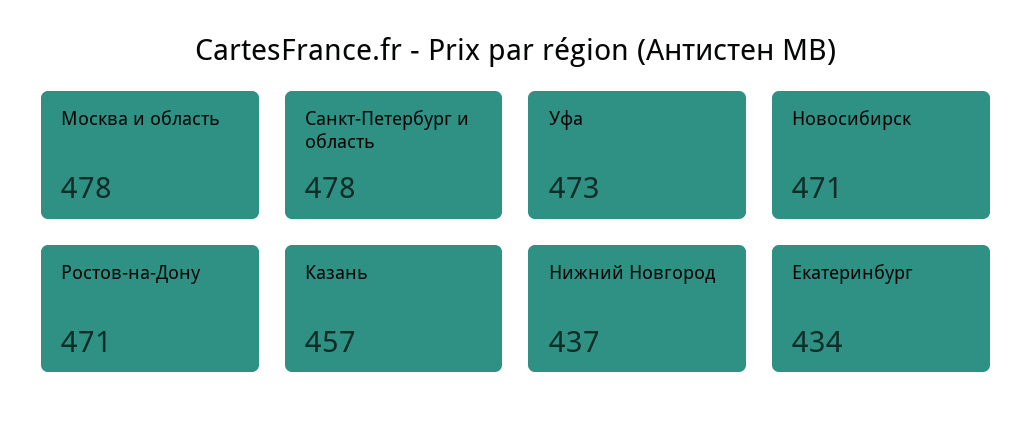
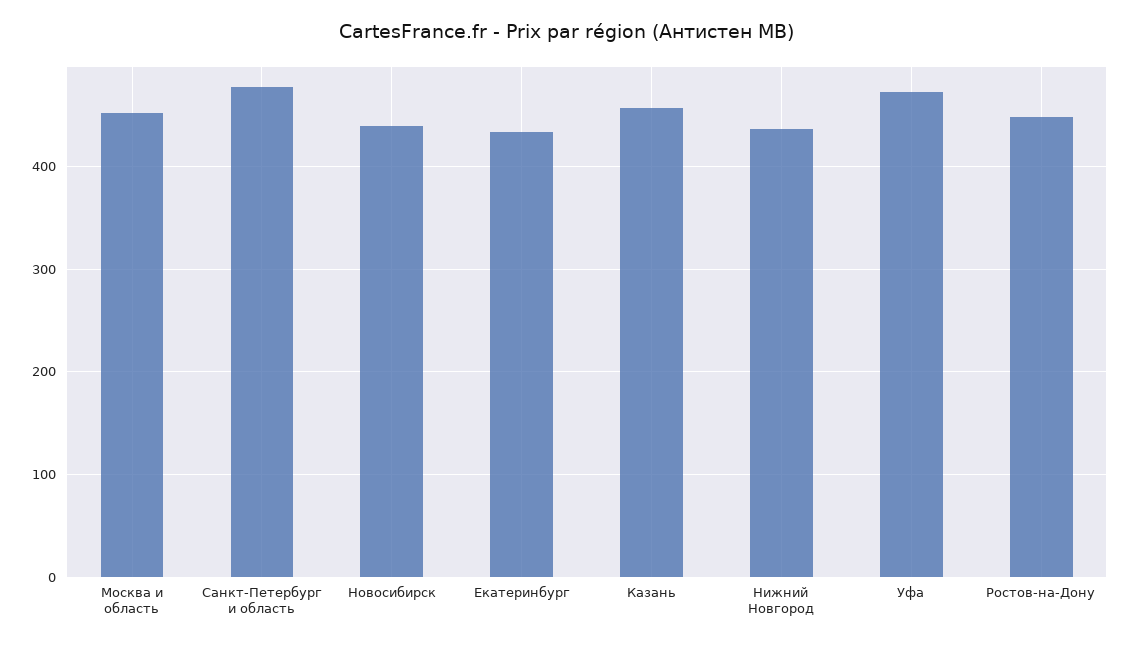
  {
-   "Москва и область": 478,
+   "Москва и область": 450,
    "Санкт-Петербург и область": 478,
    "Уфа": 473,
-   "Новосибирск": 471,
+   "Новосибирск": 440,
-   "Ростов-на-Дону": 471,
+   "Ростов-на-Дону": 450,
    "Казань": 457,
    "Нижний Новгород": 437,
    "Екатеринбург": 434
  }

